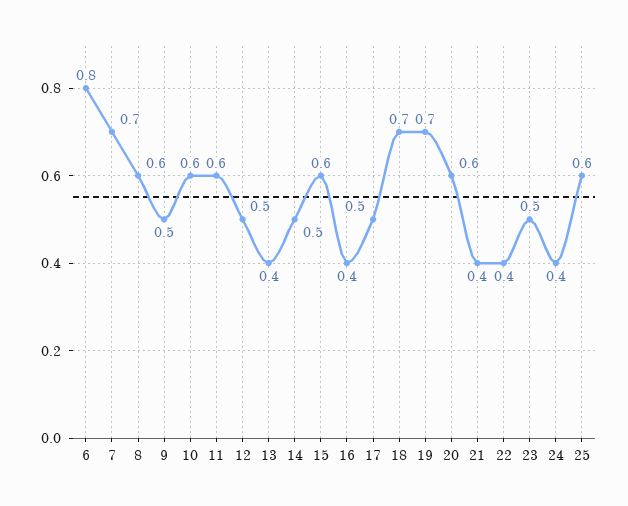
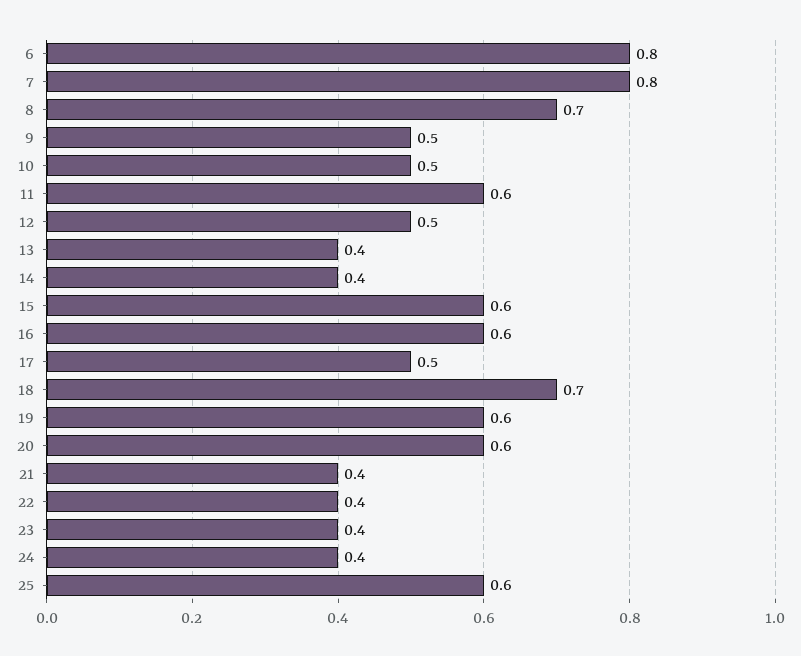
  {
    "6": 0.8,
-   "7": 0.7,
+   "7": 0.8,
-   "8": 0.6,
+   "8": 0.7,
    "9": 0.5,
-   "10": 0.6,
+   "10": 0.5,
    "11": 0.6,
    "12": 0.5,
    "13": 0.4,
-   "14": 0.5,
+   "14": 0.4,
    "15": 0.6,
-   "16": 0.4,
+   "16": 0.6,
    "17": 0.5,
    "18": 0.7,
-   "19": 0.7,
+   "19": 0.6,
    "20": 0.6,
    "21": 0.4,
    "22": 0.4,
-   "23": 0.5,
+   "23": 0.4,
    "24": 0.4,
    "25": 0.6
  }

